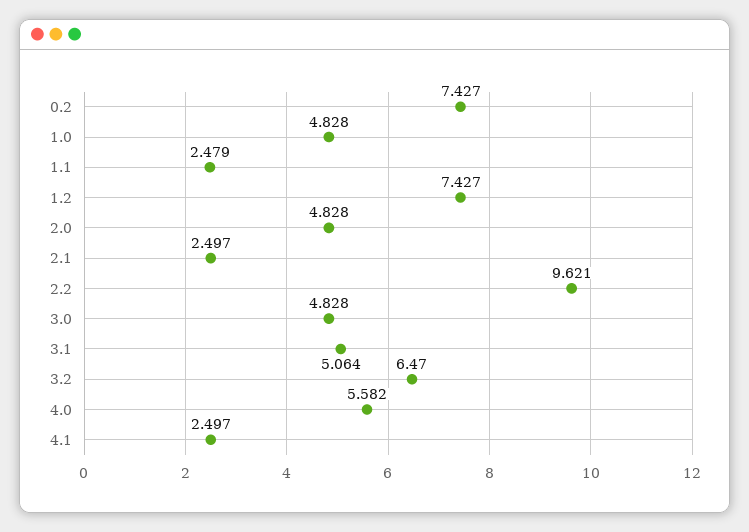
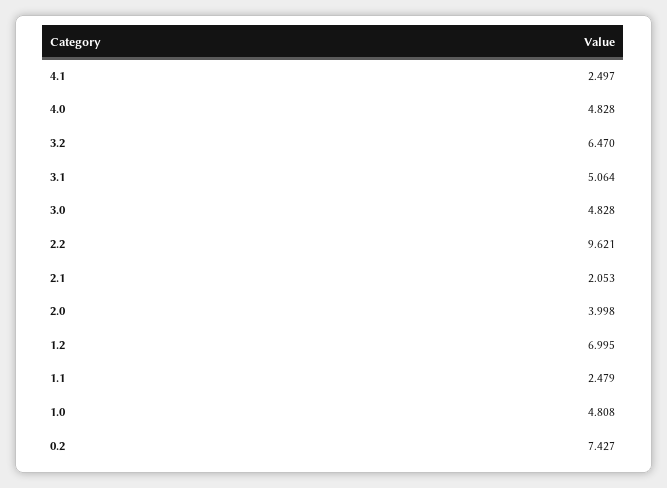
  {
    "0.2": 7.427,
-   "1.0": 4.828,
+   "1.0": 4.808,
    "1.1": 2.479,
-   "1.2": 7.427,
+   "1.2": 6.995,
-   "2.0": 4.828,
+   "2.0": 3.998,
-   "2.1": 2.497,
+   "2.1": 2.053,
    "2.2": 9.621,
    "3.0": 4.828,
    "3.1": 5.064,
    "3.2": 6.47,
-   "4.0": 5.582,
+   "4.0": 4.828,
    "4.1": 2.497
  }

